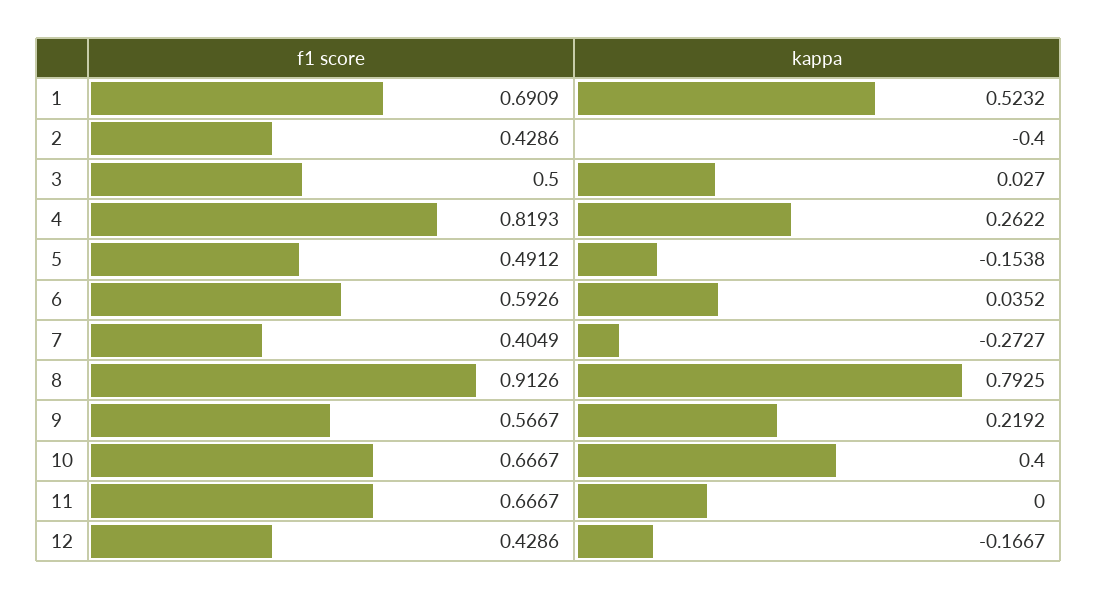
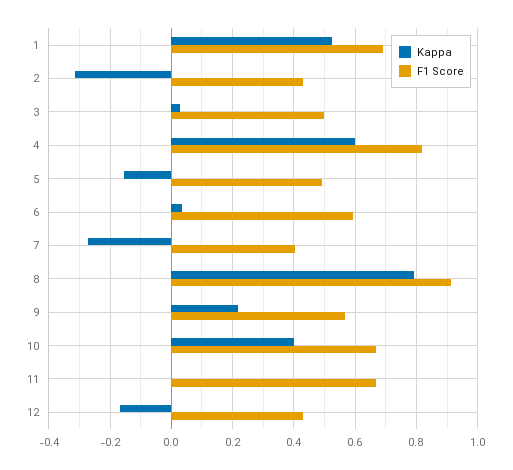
  {
    "f1 score": {
      "1": 0.6909,
      "2": 0.4286,
      "3": 0.5,
      "4": 0.8193,
      "5": 0.4912,
      "6": 0.5926,
      "7": 0.4049,
      "8": 0.9126,
      "9": 0.5667,
      "10": 0.6667,
      "11": 0.6667,
      "12": 0.4286
    },
    "kappa": {
      "1": 0.5232,
-     "2": -0.4,
+     "2": -0.32,
      "3": 0.027,
-     "4": 0.2622,
+     "4": 0.6,
      "5": -0.1538,
      "6": 0.0352,
      "7": -0.2727,
      "8": 0.7925,
      "9": 0.2192,
      "10": 0.4,
      "11": 0,
      "12": -0.1667
    }
  }

